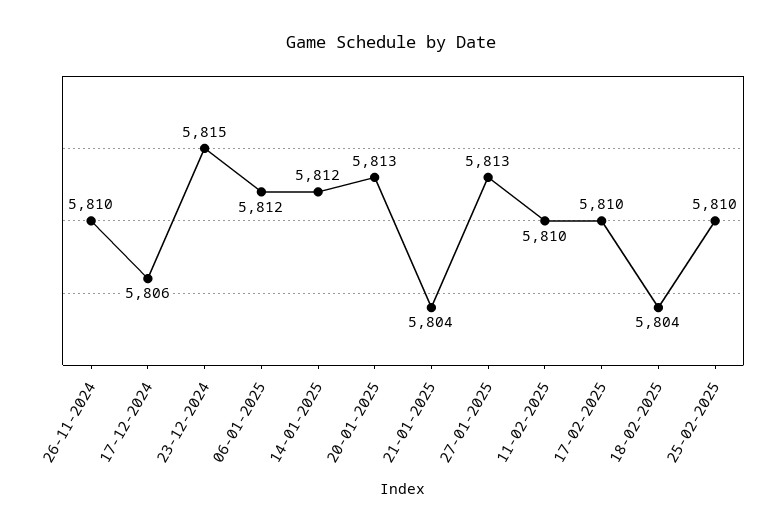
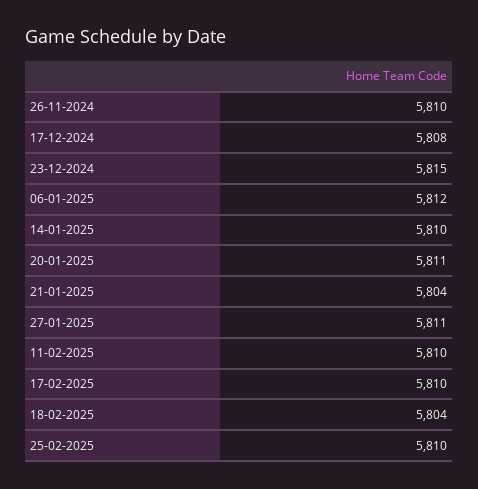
  {
    "26-11-2024": 5810,
-   "17-12-2024": 5806,
+   "17-12-2024": 5808,
    "23-12-2024": 5815,
    "06-01-2025": 5812,
-   "14-01-2025": 5812,
+   "14-01-2025": 5810,
-   "20-01-2025": 5813,
+   "20-01-2025": 5811,
    "21-01-2025": 5804,
-   "27-01-2025": 5813,
+   "27-01-2025": 5811,
    "11-02-2025": 5810,
    "17-02-2025": 5810,
    "18-02-2025": 5804,
    "25-02-2025": 5810
  }

